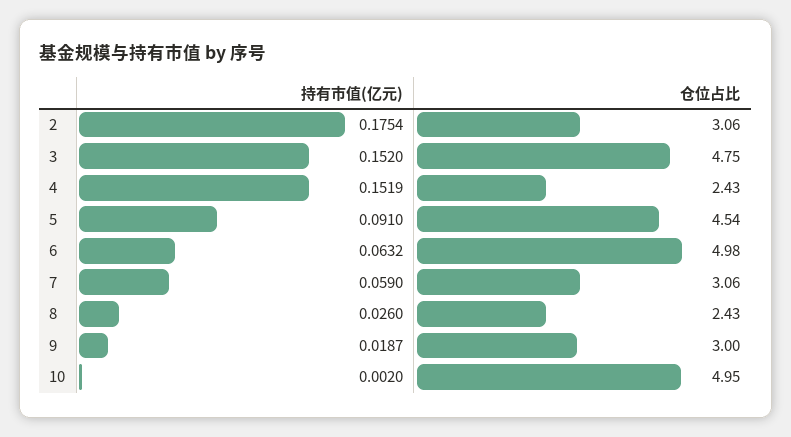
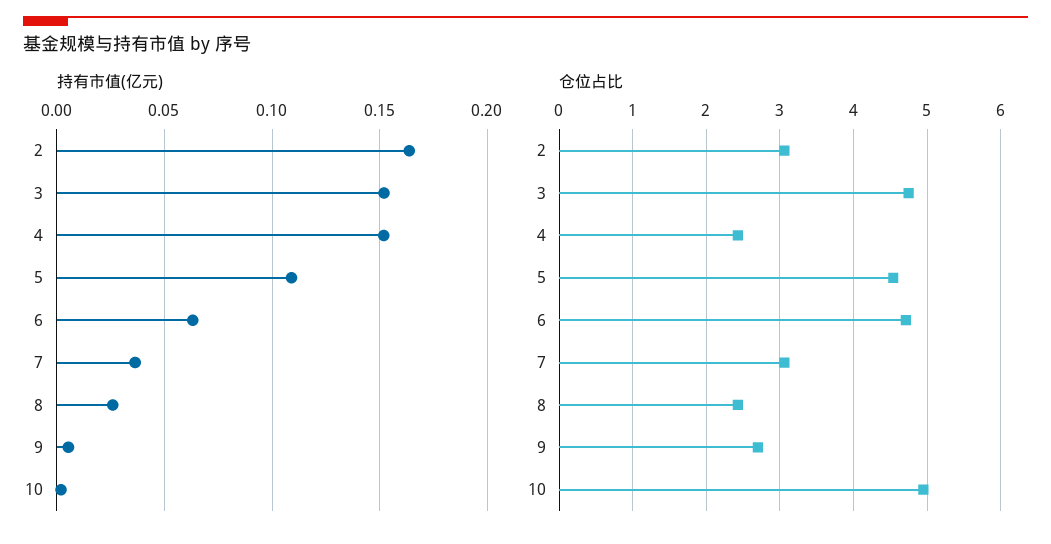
  {
    "持有市值(亿元)": {
-     "2": 0.1754,
+     "2": 0.165,
      "3": 0.152,
      "4": 0.1519,
-     "5": 0.091,
+     "5": 0.11,
      "6": 0.0632,
-     "7": 0.059,
+     "7": 0.035,
      "8": 0.026,
-     "9": 0.0187,
+     "9": 0.005,
      "10": 0.002
    },
    "仓位占比": {
      "2": 3.06,
      "3": 4.75,
      "4": 2.43,
      "5": 4.54,
-     "6": 4.98,
+     "6": 4.7,
      "7": 3.06,
      "8": 2.43,
-     "9": 3,
+     "9": 2.7,
      "10": 4.95
    }
  }

